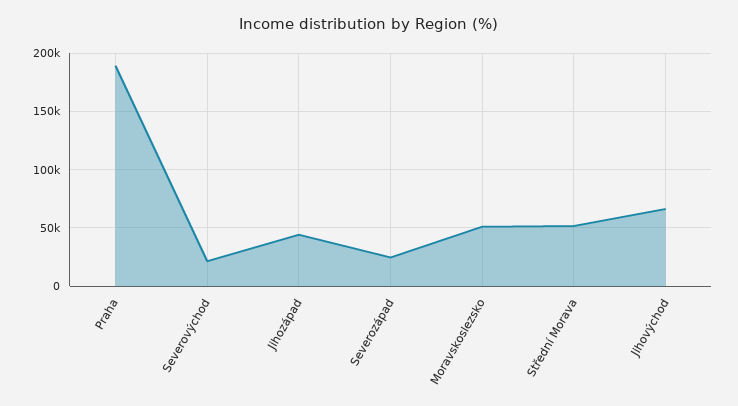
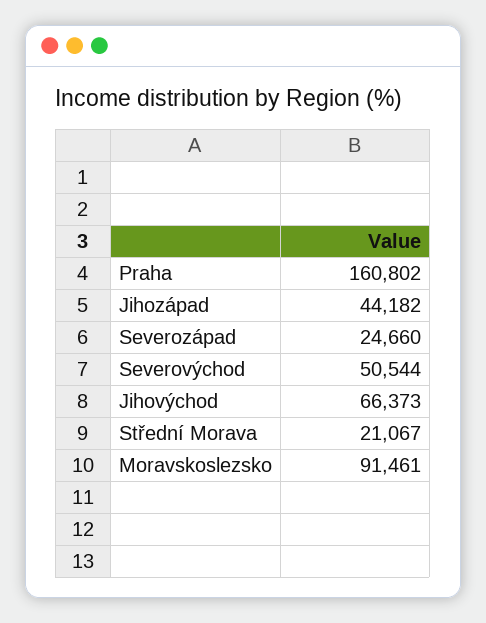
  {
-   "Praha": 190000,
+   "Praha": 160802,
-   "Severovýchod": 20000,
+   "Severovýchod": 50544,
    "Jihozápad": 44182,
    "Severozápad": 24660,
-   "Moravskoslezsko": 50000,
+   "Moravskoslezsko": 91461,
-   "Střední Morava": 50000,
+   "Střední Morava": 21067,
    "Jihovýchod": 66373
  }

